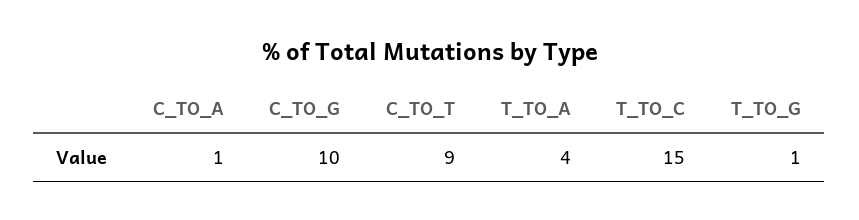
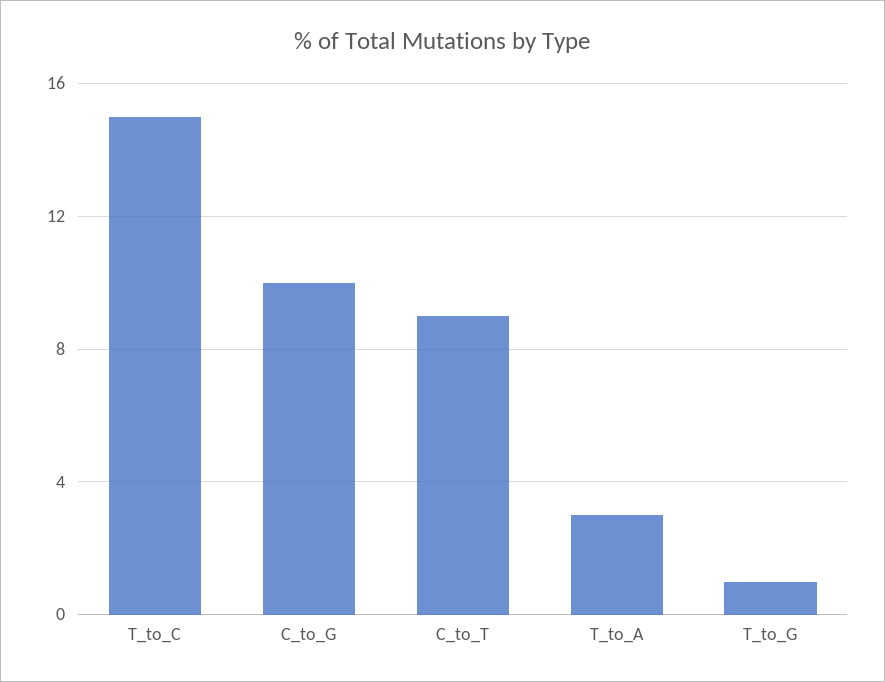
  {
-   "C_TO_A": 1,
    "C_TO_G": 10,
    "C_TO_T": 9,
-   "T_TO_A": 4,
+   "T_TO_A": 3,
    "T_TO_C": 15,
    "T_TO_G": 1
  }

